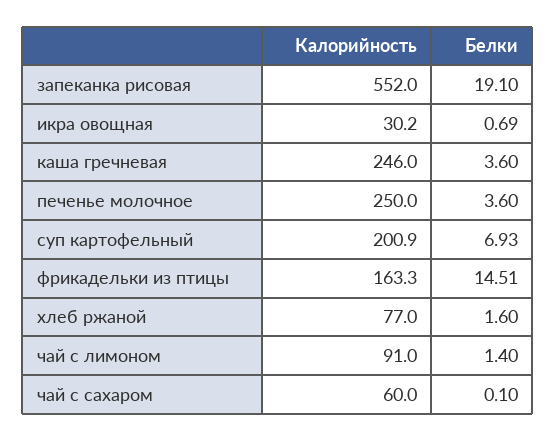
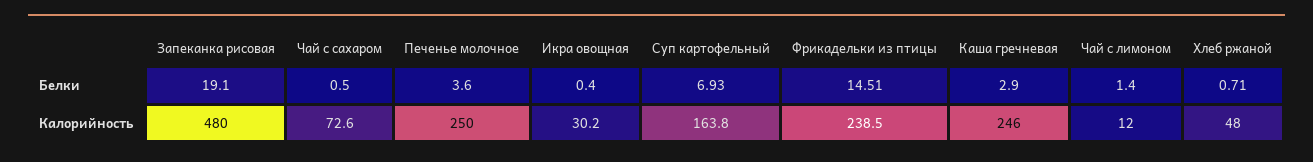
  {
    "Калорийность": {
-     "запеканка рисовая": 552,
+     "запеканка рисовая": 480,
      "икра овощная": 30.2,
      "каша гречневая": 246,
      "печенье молочное": 250,
-     "суп картофельный": 200.9,
+     "суп картофельный": 163.8,
-     "фрикадельки из птицы": 163.3,
+     "фрикадельки из птицы": 238.5,
-     "хлеб ржаной": 77,
+     "хлеб ржаной": 48,
-     "чай с лимоном": 91,
+     "чай с лимоном": 12,
-     "чай с сахаром": 60
+     "чай с сахаром": 72.6
    },
    "Белки": {
      "запеканка рисовая": 19.1,
-     "икра овощная": 0.69,
+     "икра овощная": 0.4,
-     "каша гречневая": 3.6,
+     "каша гречневая": 2.9,
      "печенье молочное": 3.6,
      "суп картофельный": 6.93,
      "фрикадельки из птицы": 14.51,
-     "хлеб ржаной": 1.6,
+     "хлеб ржаной": 0.71,
      "чай с лимоном": 1.4,
-     "чай с сахаром": 0.1
+     "чай с сахаром": 0.5
    }
  }

